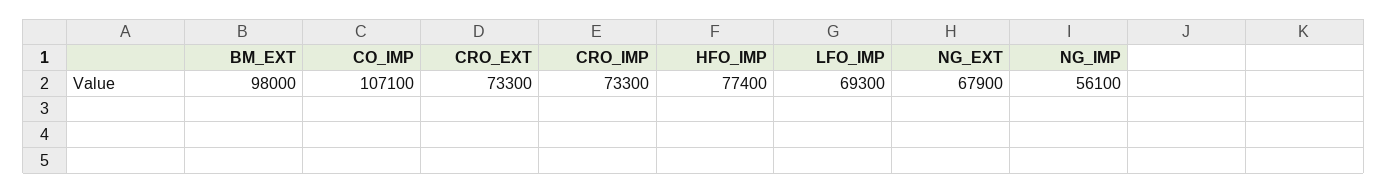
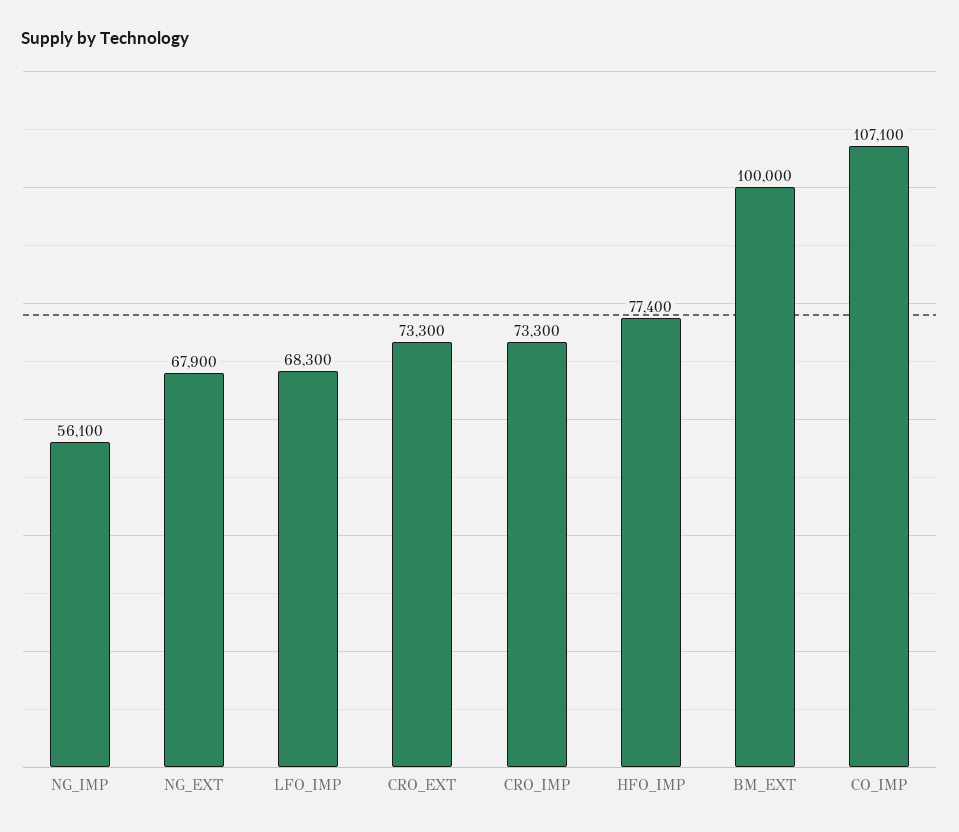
  {
-   "BM_EXT": 98000,
+   "BM_EXT": 100000,
    "CO_IMP": 107100,
    "CRO_EXT": 73300,
    "CRO_IMP": 73300,
    "HFO_IMP": 77400,
-   "LFO_IMP": 69300,
+   "LFO_IMP": 68300,
    "NG_EXT": 67900,
    "NG_IMP": 56100
  }

